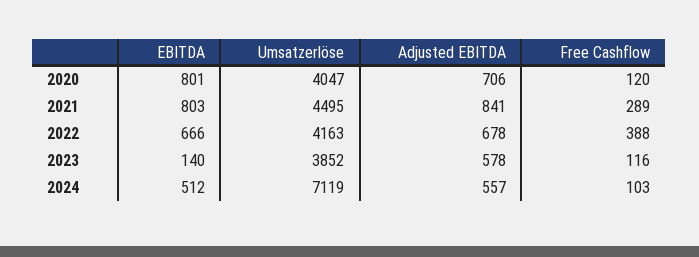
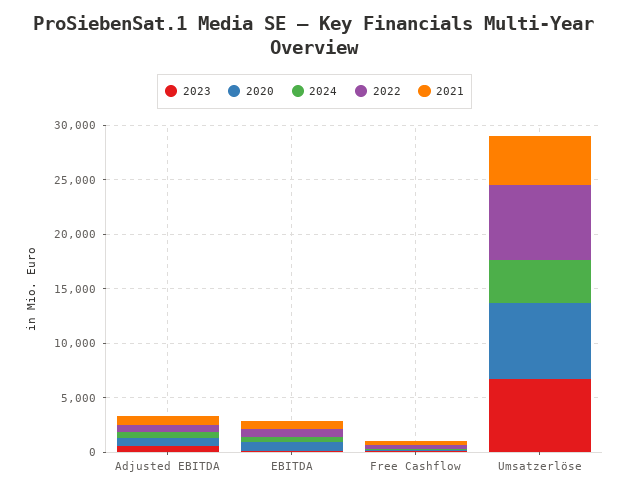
  {
    "2020": {
      "EBITDA": 801,
-     "Umsatzerlöse": 4047,
+     "Umsatzerlöse": 7000,
      "Adjusted EBITDA": 706,
      "Free Cashflow": 120
    },
    "2021": {
      "EBITDA": 803,
      "Umsatzerlöse": 4495,
      "Adjusted EBITDA": 841,
      "Free Cashflow": 289
    },
    "2022": {
      "EBITDA": 666,
-     "Umsatzerlöse": 4163,
+     "Umsatzerlöse": 7000,
      "Adjusted EBITDA": 678,
      "Free Cashflow": 388
    },
    "2023": {
      "EBITDA": 140,
-     "Umsatzerlöse": 3852,
+     "Umsatzerlöse": 7000,
      "Adjusted EBITDA": 578,
      "Free Cashflow": 116
    },
    "2024": {
      "EBITDA": 512,
-     "Umsatzerlöse": 7119,
+     "Umsatzerlöse": 4000,
      "Adjusted EBITDA": 557,
      "Free Cashflow": 103
    }
  }

